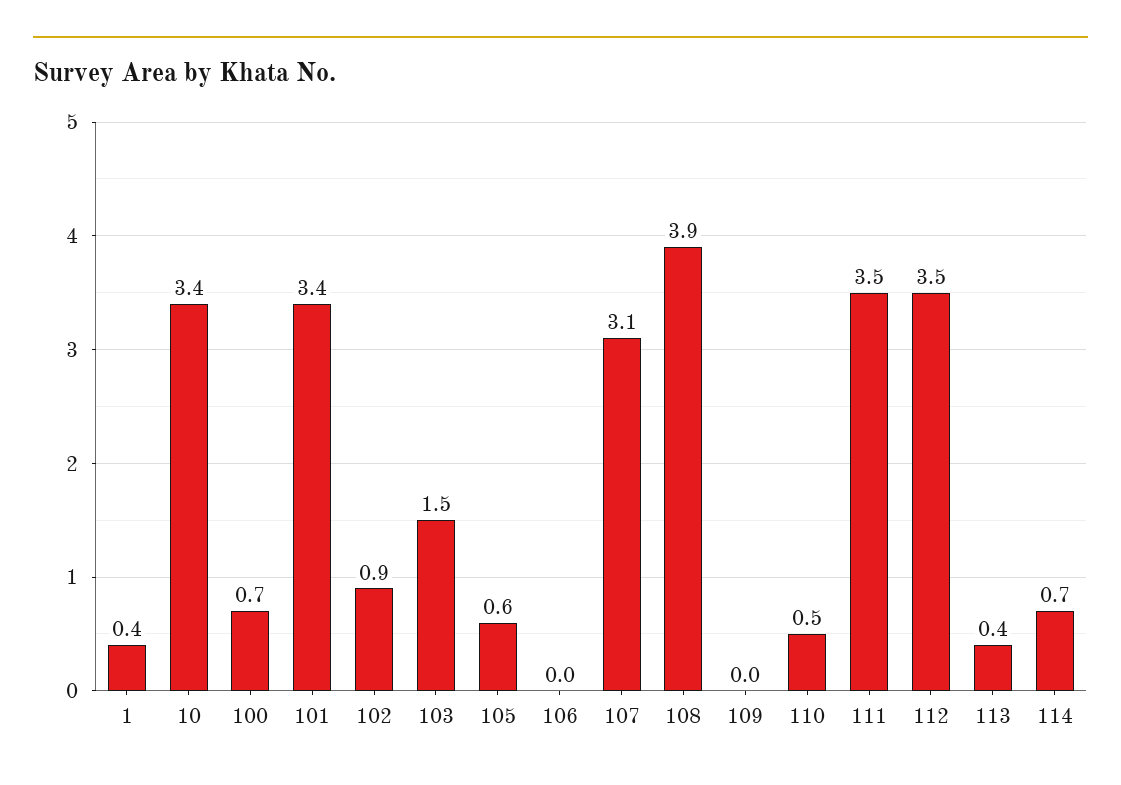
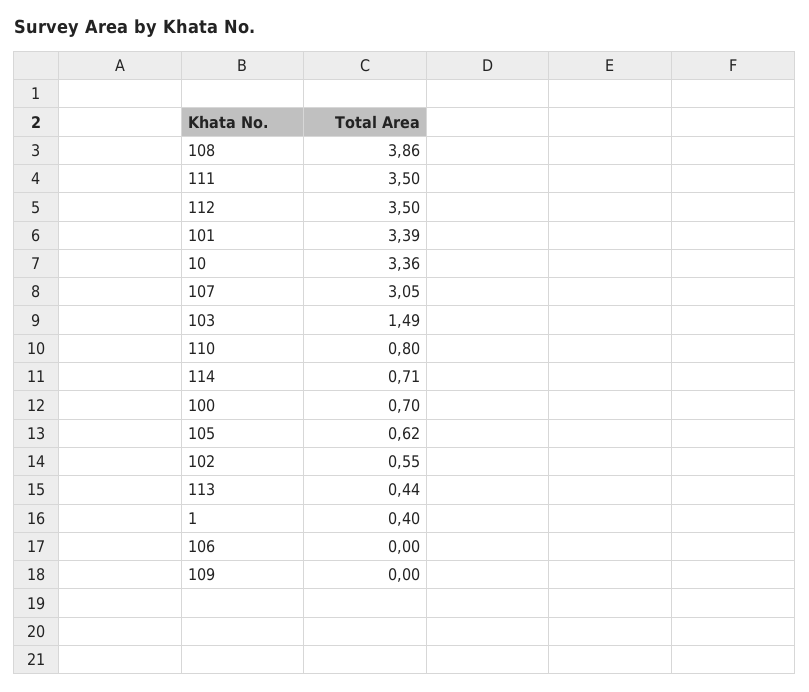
  {
    "1": 0.4,
    "10": 3.36,
    "100": 0.7,
    "101": 3.39,
-   "102": 0.9,
+   "102": 0.55,
    "103": 1.49,
    "105": 0.62,
    "106": 0,
    "107": 3.05,
    "108": 3.86,
    "109": 0,
-   "110": 0.5,
+   "110": 0.8,
    "111": 3.5,
    "112": 3.5,
    "113": 0.44,
    "114": 0.71
  }

